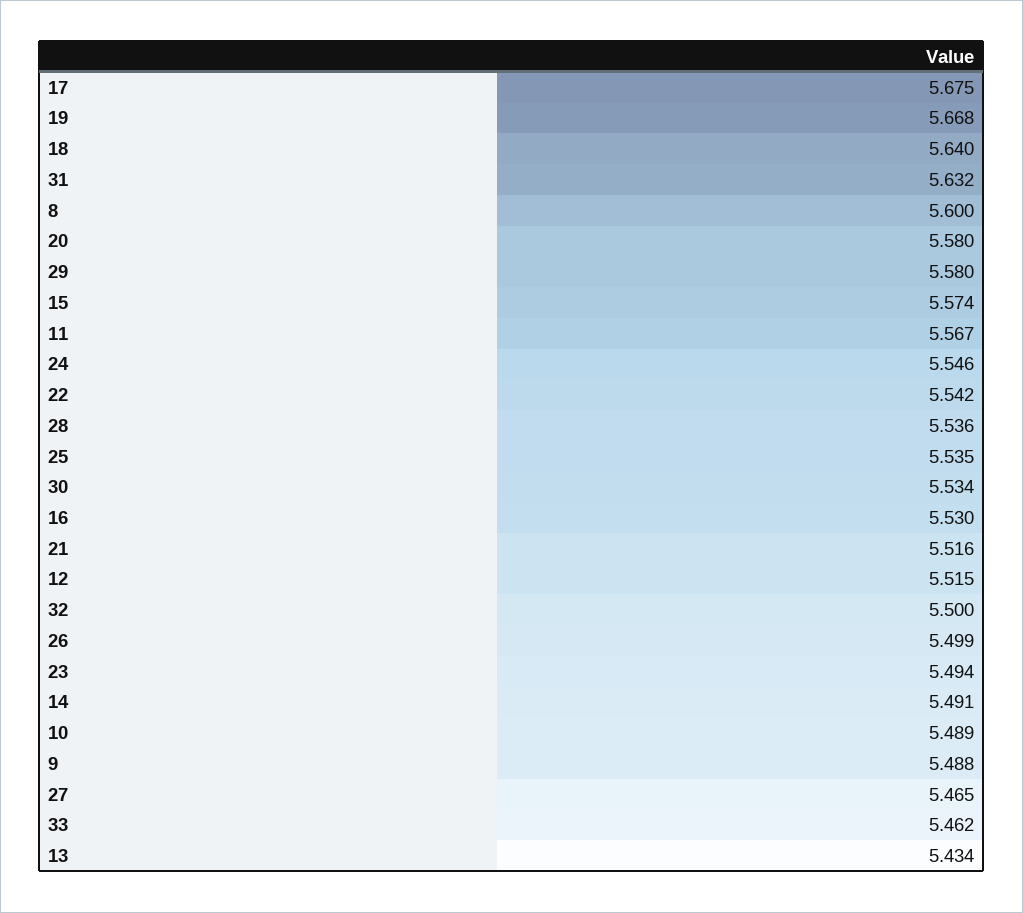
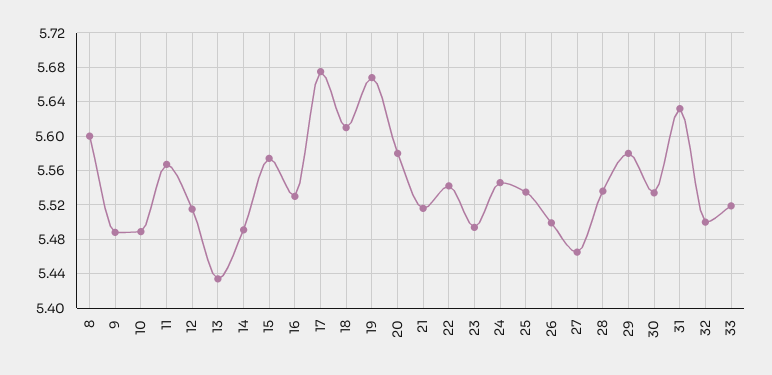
  {
    "17": 5.675,
    "19": 5.668,
-   "18": 5.64,
+   "18": 5.61,
    "31": 5.632,
    "8": 5.6,
    "20": 5.58,
    "29": 5.58,
    "15": 5.574,
    "11": 5.567,
    "24": 5.546,
    "22": 5.542,
    "28": 5.536,
    "25": 5.535,
    "30": 5.534,
    "16": 5.53,
    "21": 5.516,
    "12": 5.515,
    "32": 5.5,
    "26": 5.499,
    "23": 5.494,
    "14": 5.491,
    "10": 5.489,
    "9": 5.488,
    "27": 5.465,
-   "33": 5.462,
+   "33": 5.52,
    "13": 5.434
  }

